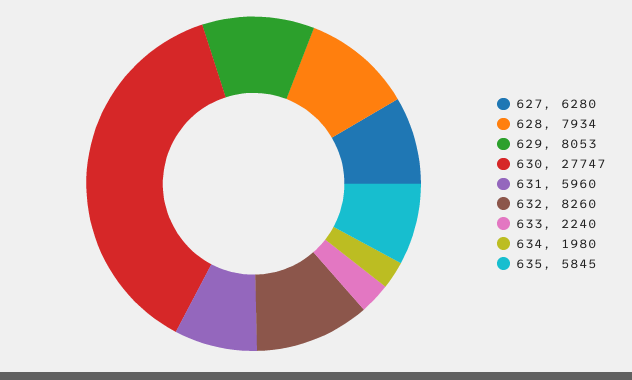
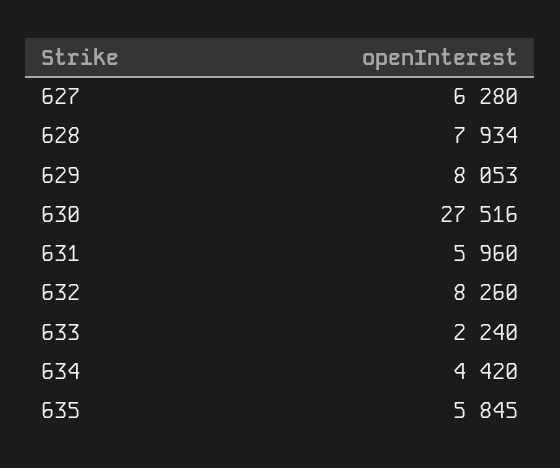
  {
    "627": 6280,
    "628": 7934,
    "629": 8053,
-   "630": 27747,
+   "630": 27516,
    "631": 5960,
    "632": 8260,
    "633": 2240,
-   "634": 1980,
+   "634": 4420,
    "635": 5845
  }

